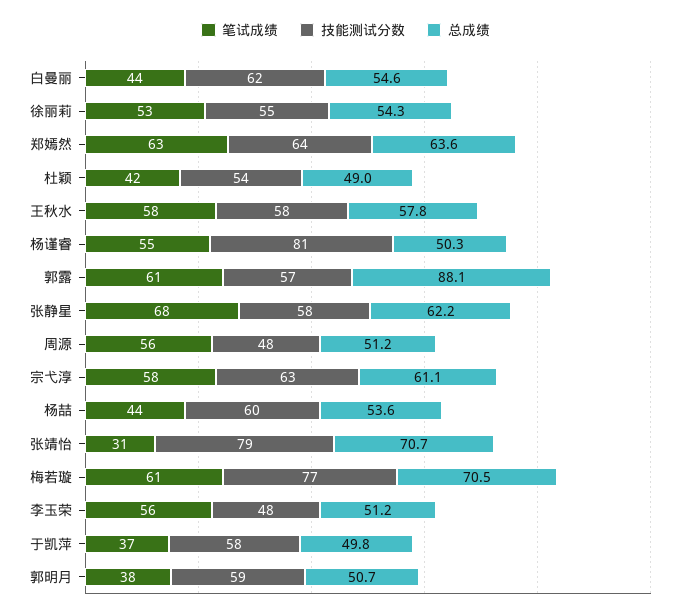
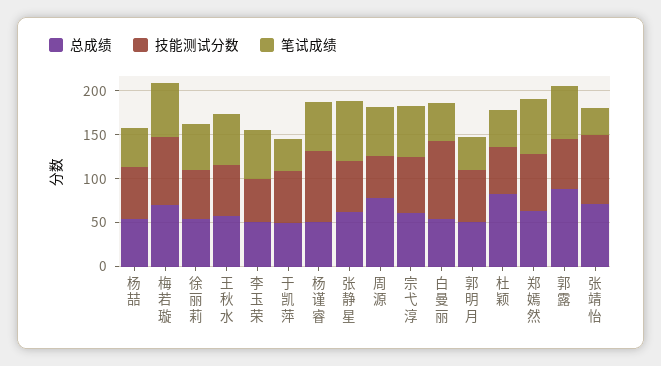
  {
    "笔试成绩": {
      "白曼丽": 44,
      "徐丽莉": 53,
      "郑嫣然": 63,
      "杜颖": 42,
      "王秋水": 58,
      "杨谨睿": 55,
      "郭露": 61,
      "张静星": 68,
      "周源": 56,
      "宗弋淳": 58,
      "杨喆": 44,
      "张靖怡": 31,
      "梅若璇": 61,
      "李玉荣": 56,
      "于凯萍": 37,
      "郭明月": 38
    },
    "技能测试分数": {
-     "白曼丽": 62,
+     "白曼丽": 90,
      "徐丽莉": 55,
      "郑嫣然": 64,
      "杜颖": 54,
      "王秋水": 58,
      "杨谨睿": 81,
      "郭露": 57,
      "张静星": 58,
      "周源": 48,
      "宗弋淳": 63,
      "杨喆": 60,
      "张靖怡": 79,
      "梅若璇": 77,
      "李玉荣": 48,
      "于凯萍": 58,
      "郭明月": 59
    },
    "总成绩": {
      "白曼丽": 54.6,
      "徐丽莉": 54.3,
      "郑嫣然": 63.6,
-     "杜颖": 49,
+     "杜颖": 80,
      "王秋水": 57.8,
      "杨谨睿": 50.3,
      "郭露": 88.1,
      "张静星": 62.2,
-     "周源": 51.2,
+     "周源": 80,
      "宗弋淳": 61.1,
      "杨喆": 53.6,
      "张靖怡": 70.7,
      "梅若璇": 70.5,
      "李玉荣": 51.2,
      "于凯萍": 49.8,
      "郭明月": 50.7
    }
  }

